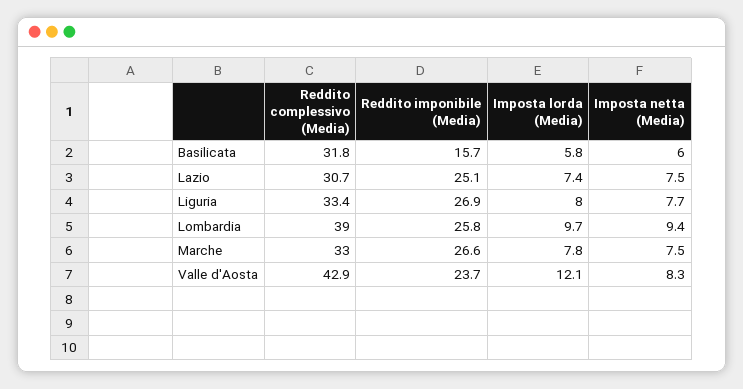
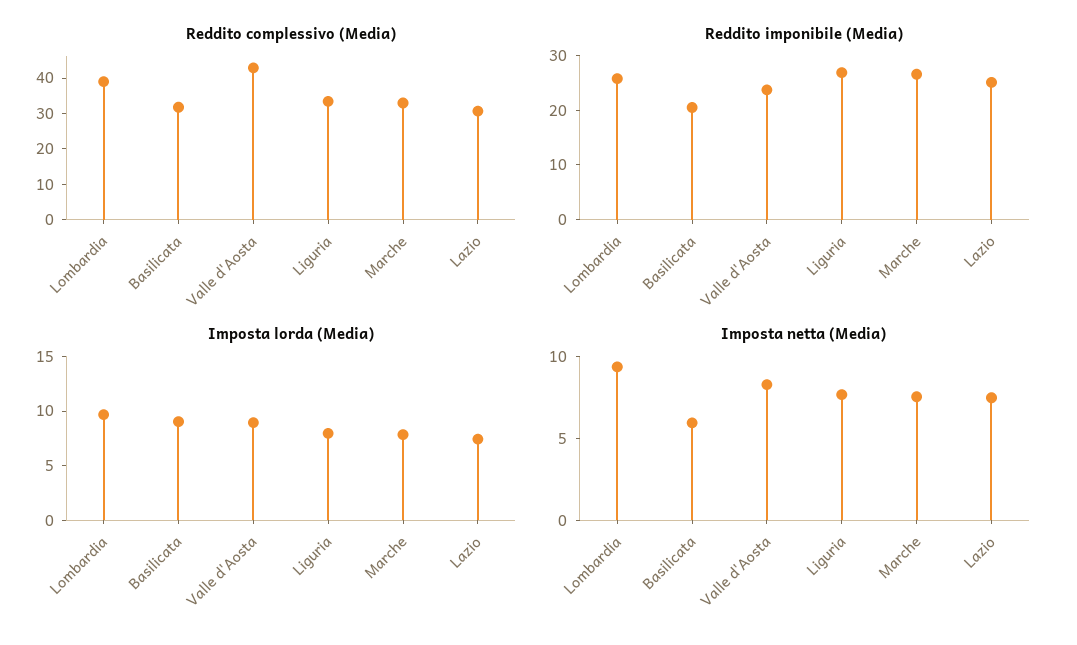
  {
    "Reddito complessivo (Media)": {
      "Basilicata": 31.8,
      "Lazio": 30.7,
      "Liguria": 33.4,
      "Lombardia": 39,
      "Marche": 33,
      "Valle d'Aosta": 42.9
    },
    "Reddito imponibile (Media)": {
-     "Basilicata": 15.7,
+     "Basilicata": 20,
      "Lazio": 25.1,
      "Liguria": 26.9,
      "Lombardia": 25.8,
      "Marche": 26.6,
      "Valle d'Aosta": 23.7
    },
    "Imposta lorda (Media)": {
-     "Basilicata": 5.8,
+     "Basilicata": 9,
      "Lazio": 7.4,
      "Liguria": 8,
      "Lombardia": 9.7,
      "Marche": 7.8,
-     "Valle d'Aosta": 12.1
+     "Valle d'Aosta": 9
    },
    "Imposta netta (Media)": {
      "Basilicata": 6,
      "Lazio": 7.5,
      "Liguria": 7.7,
      "Lombardia": 9.4,
      "Marche": 7.5,
      "Valle d'Aosta": 8.3
    }
  }

